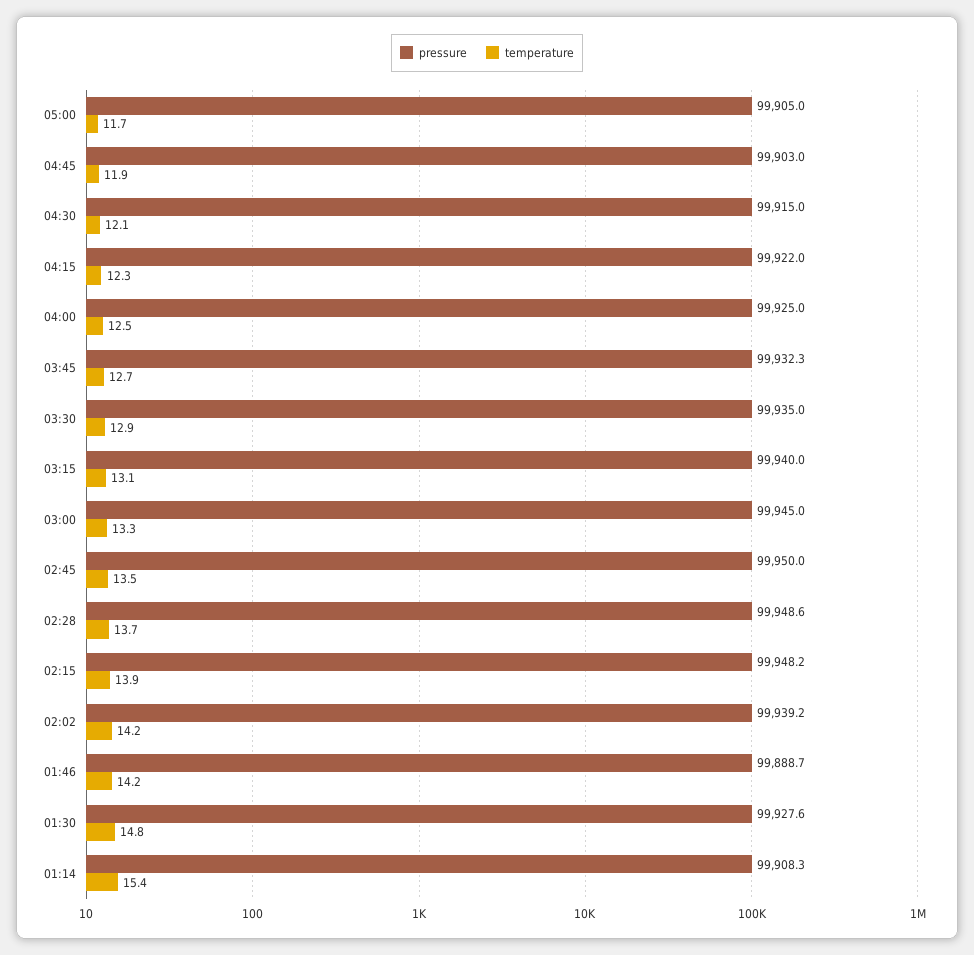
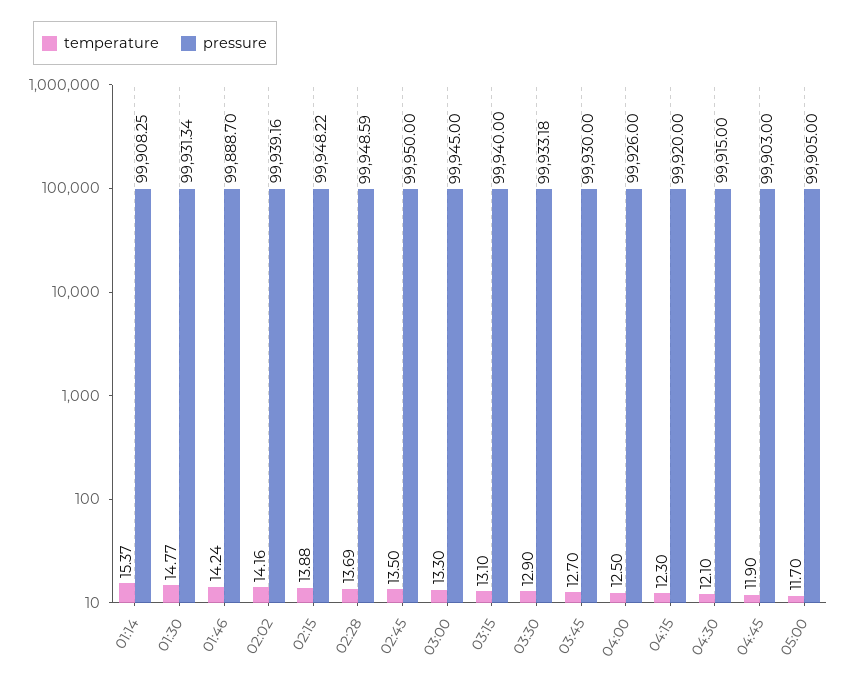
  {
    "pressure": {
      "05:00": 99905,
      "04:45": 99903,
      "04:30": 99915,
-     "04:15": 99922,
+     "04:15": 99920,
-     "04:00": 99925,
+     "04:00": 99926,
-     "03:45": 99932.3,
+     "03:45": 99930,
-     "03:30": 99935,
+     "03:30": 99933.18,
      "03:15": 99940,
      "03:00": 99945,
      "02:45": 99950,
      "02:28": 99948.59,
      "02:15": 99948.22,
      "02:02": 99939.16,
      "01:46": 99888.7,
-     "01:30": 99927.6,
+     "01:30": 99931.34,
      "01:14": 99908.25
    },
    "temperature": {
      "05:00": 11.7,
      "04:45": 11.9,
      "04:30": 12.1,
      "04:15": 12.3,
      "04:00": 12.5,
      "03:45": 12.7,
      "03:30": 12.9,
      "03:15": 13.1,
      "03:00": 13.3,
      "02:45": 13.5,
      "02:28": 13.69,
      "02:15": 13.88,
      "02:02": 14.16,
      "01:46": 14.24,
      "01:30": 14.77,
      "01:14": 15.37
    }
  }

